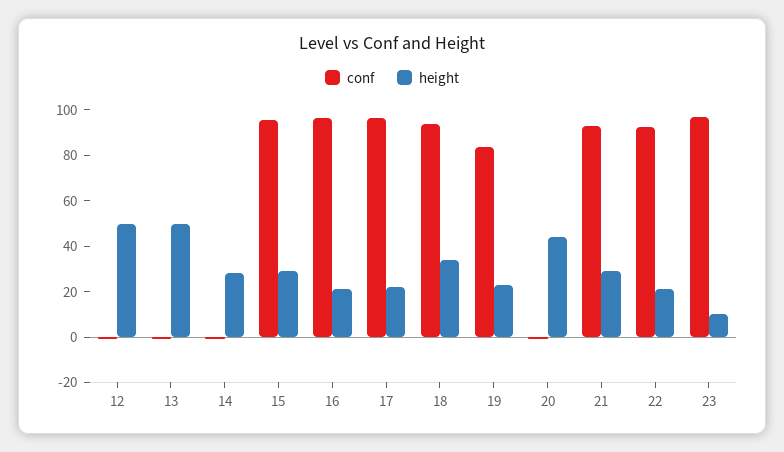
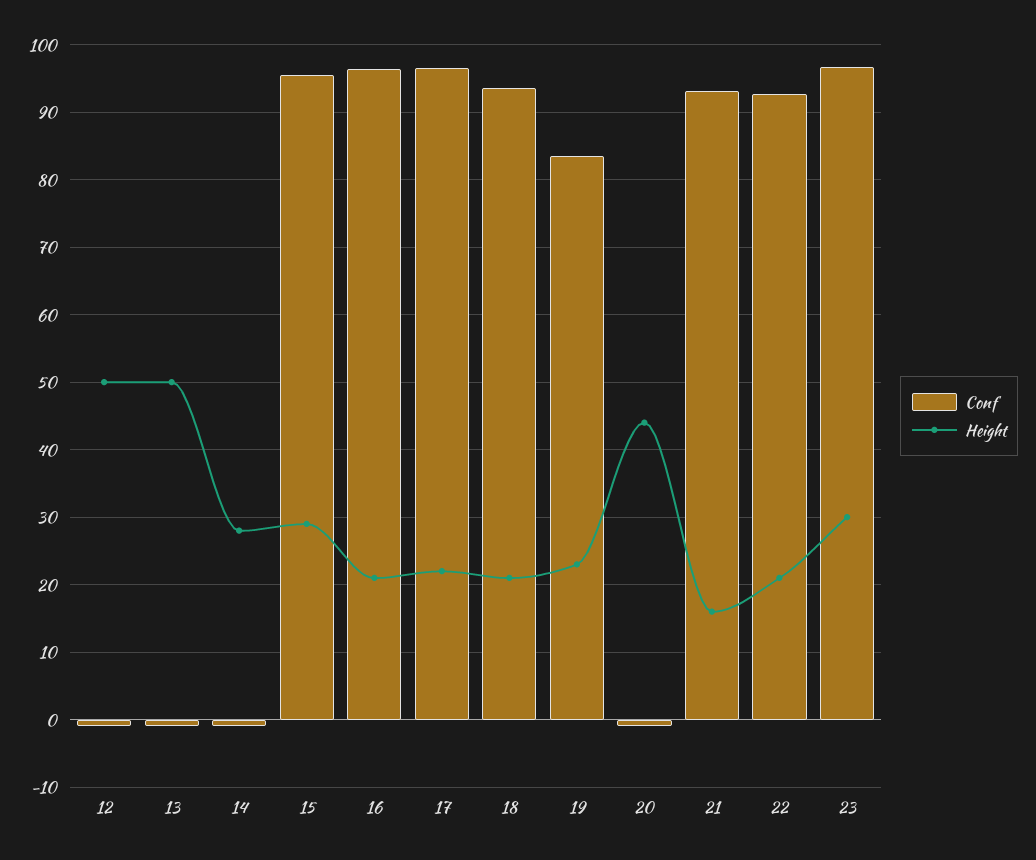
  {
    "conf": {
      "12": -1,
      "13": -1,
      "14": -1,
      "15": 96,
      "16": 96,
      "17": 96,
      "18": 94,
      "19": 83,
      "20": -1,
      "21": 93,
      "22": 93,
      "23": 97
    },
    "height": {
      "12": 50,
      "13": 50,
      "14": 28,
      "15": 29,
      "16": 21,
      "17": 22,
-     "18": 35,
+     "18": 21,
      "19": 23,
      "20": 44,
-     "21": 30,
+     "21": 16,
      "22": 21,
-     "23": 10
+     "23": 30
    }
  }

